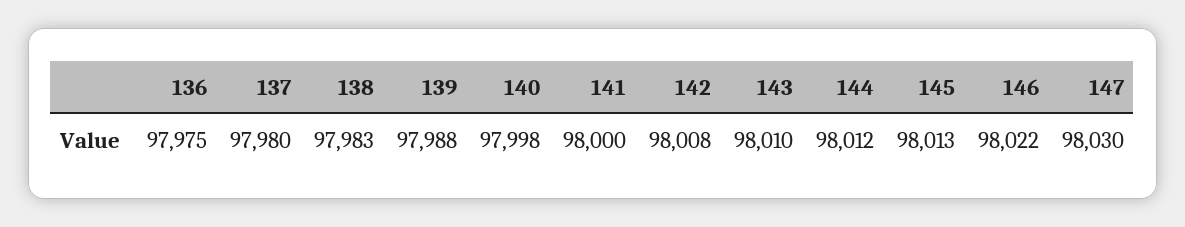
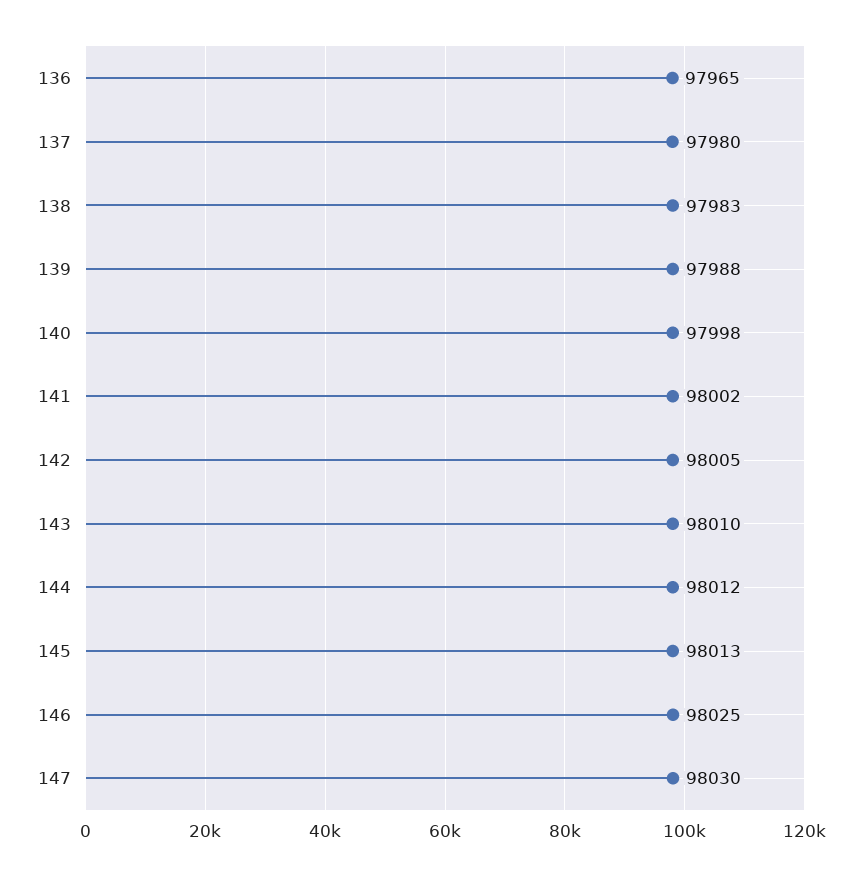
  {
-   "136": 97975,
+   "136": 97965,
    "137": 97980,
    "138": 97983,
    "139": 97988,
    "140": 97998,
-   "141": 98000,
+   "141": 98002,
-   "142": 98008,
+   "142": 98005,
    "143": 98010,
    "144": 98012,
    "145": 98013,
-   "146": 98022,
+   "146": 98025,
    "147": 98030
  }

